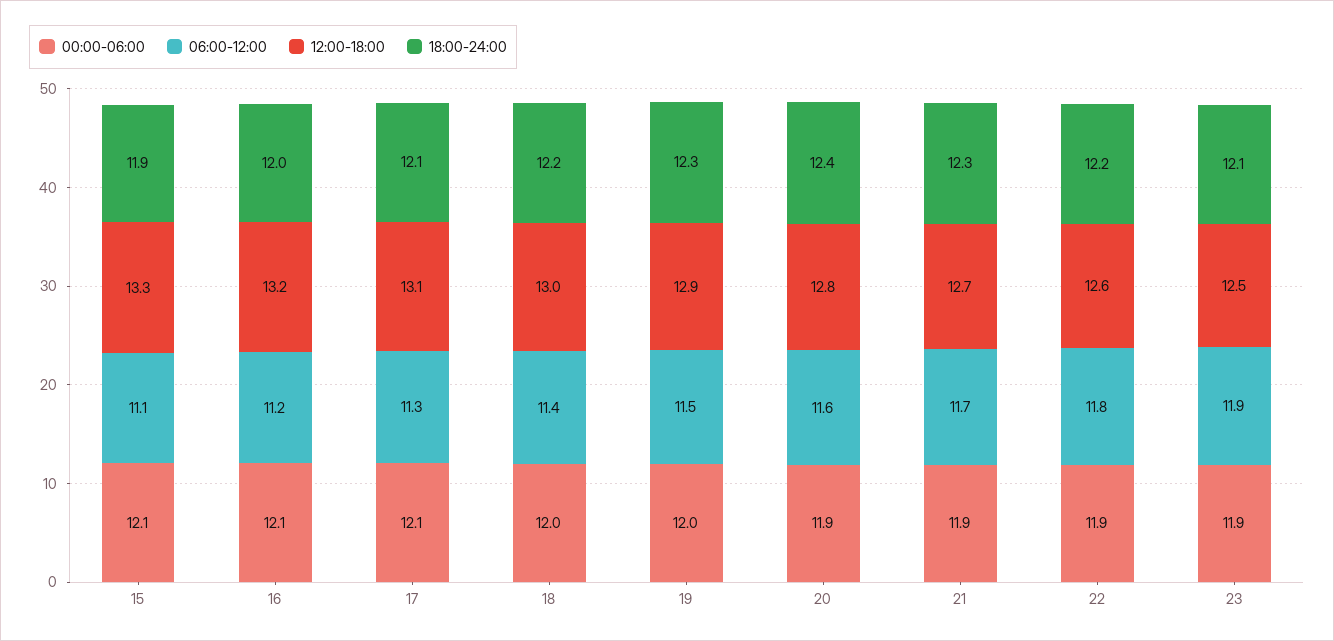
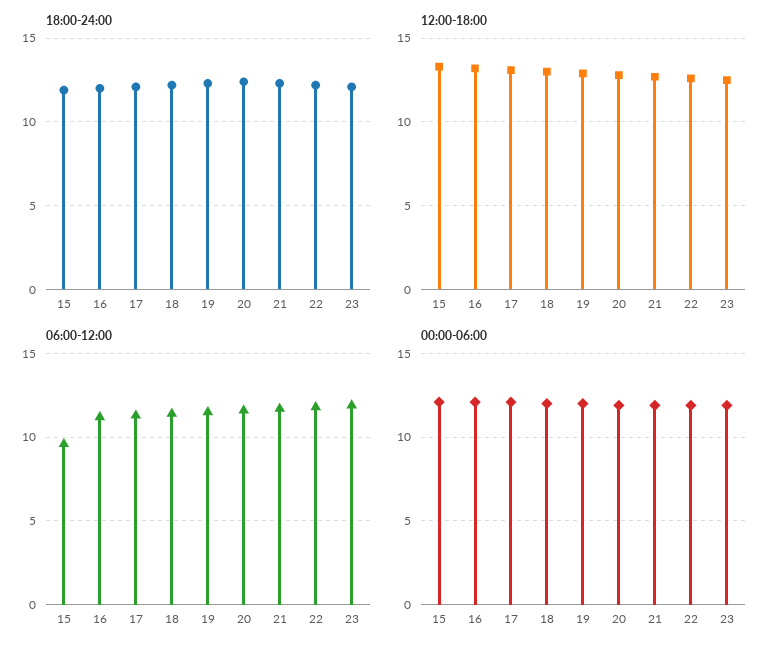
  {
    "00:00-06:00": {
      "15": 12.1,
      "16": 12.1,
      "17": 12.1,
      "18": 12,
      "19": 12,
      "20": 11.9,
      "21": 11.9,
      "22": 11.9,
      "23": 11.9
    },
    "06:00-12:00": {
-     "15": 11.1,
+     "15": 9.5,
      "16": 11.2,
      "17": 11.3,
      "18": 11.4,
      "19": 11.5,
      "20": 11.6,
      "21": 11.7,
      "22": 11.8,
      "23": 11.9
    },
    "12:00-18:00": {
      "15": 13.3,
      "16": 13.2,
      "17": 13.1,
      "18": 13,
      "19": 12.9,
      "20": 12.8,
      "21": 12.7,
      "22": 12.6,
      "23": 12.5
    },
    "18:00-24:00": {
      "15": 11.9,
      "16": 12,
      "17": 12.1,
      "18": 12.2,
      "19": 12.3,
      "20": 12.4,
      "21": 12.3,
      "22": 12.2,
      "23": 12.1
    }
  }

